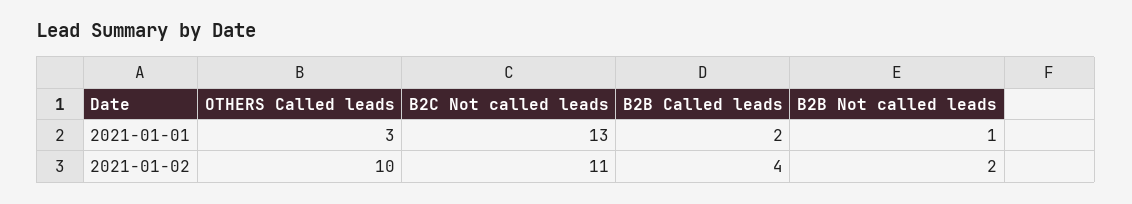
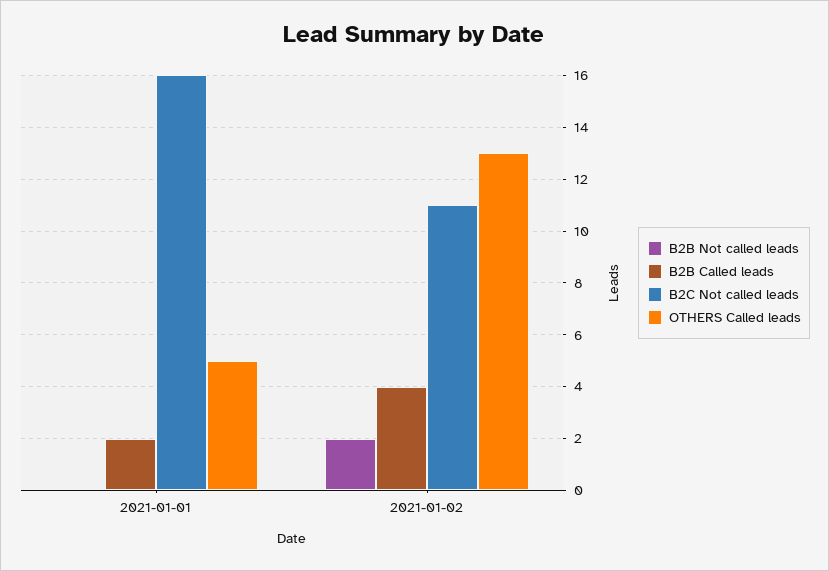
  {
    "OTHERS Called leads": {
-     "2021-01-01": 3,
+     "2021-01-01": 5,
-     "2021-01-02": 10
+     "2021-01-02": 13
    },
    "B2C Not called leads": {
-     "2021-01-01": 13,
+     "2021-01-01": 16,
      "2021-01-02": 11
    },
    "B2B Called leads": {
      "2021-01-01": 2,
      "2021-01-02": 4
    },
    "B2B Not called leads": {
-     "2021-01-01": 1,
+     "2021-01-01": 0,
      "2021-01-02": 2
    }
  }

